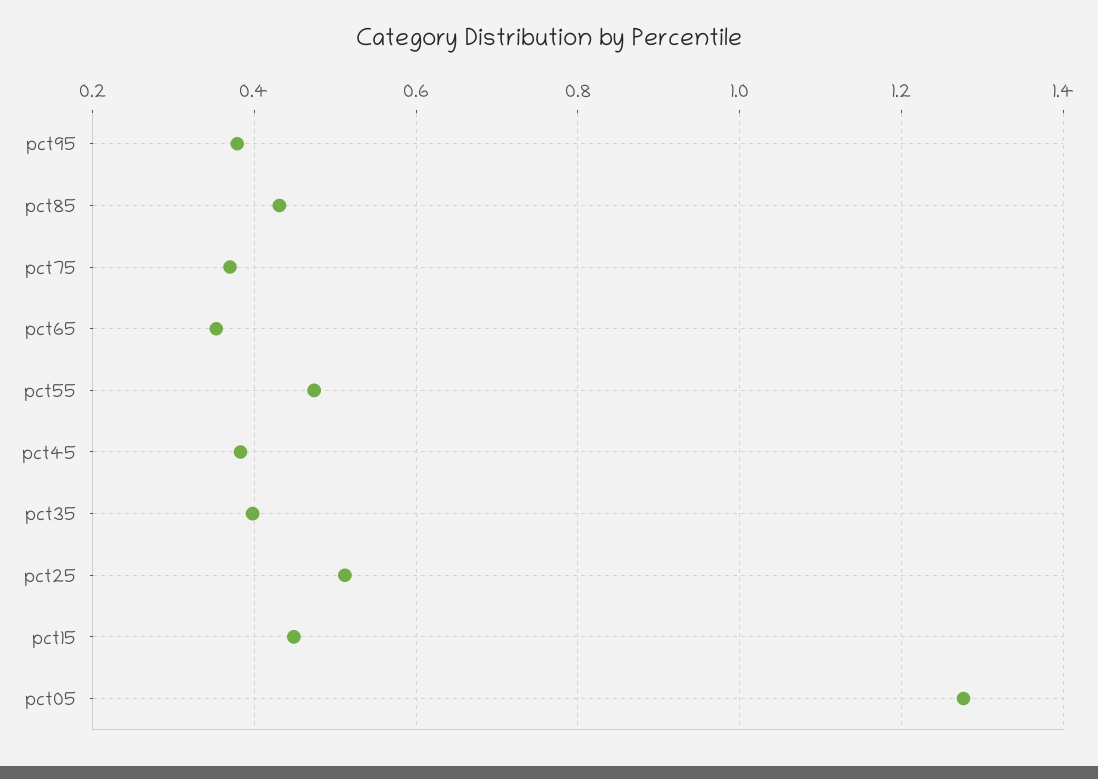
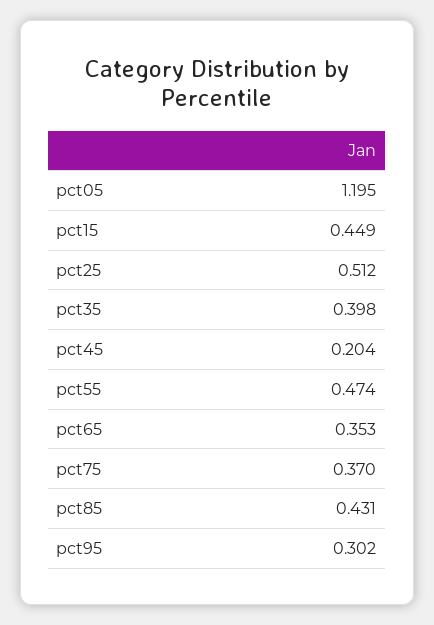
  {
-   "pct95": 0.38,
+   "pct95": 0.302,
    "pct85": 0.431,
    "pct75": 0.37,
    "pct65": 0.353,
    "pct55": 0.474,
-   "pct45": 0.38,
+   "pct45": 0.204,
    "pct35": 0.398,
    "pct25": 0.512,
    "pct15": 0.449,
-   "pct05": 1.28
+   "pct05": 1.195
  }

